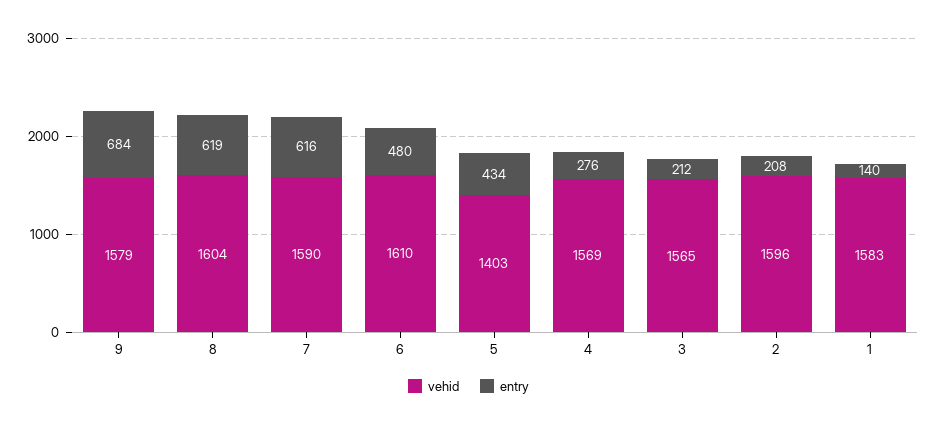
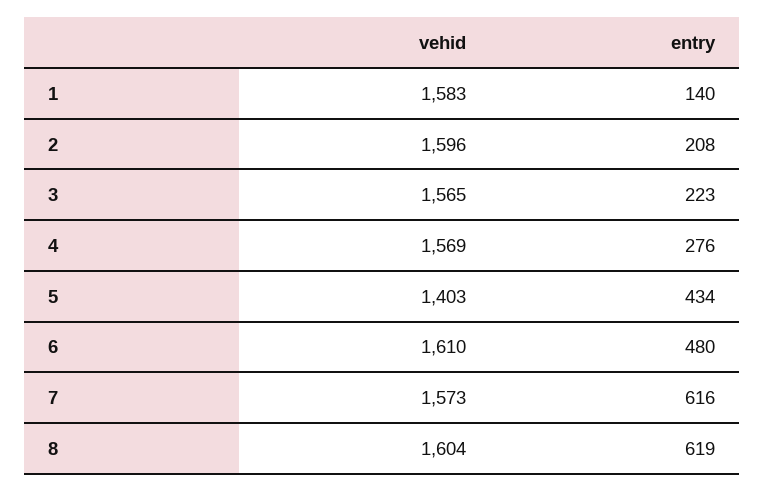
  {
    "vehid": {
-     "9": 1579,
      "8": 1604,
-     "7": 1590,
+     "7": 1573,
      "6": 1610,
      "5": 1403,
      "4": 1569,
      "3": 1565,
      "2": 1596,
      "1": 1583
    },
    "entry": {
-     "9": 684,
      "8": 619,
      "7": 616,
      "6": 480,
      "5": 434,
      "4": 276,
-     "3": 212,
+     "3": 223,
      "2": 208,
      "1": 140
    }
  }

